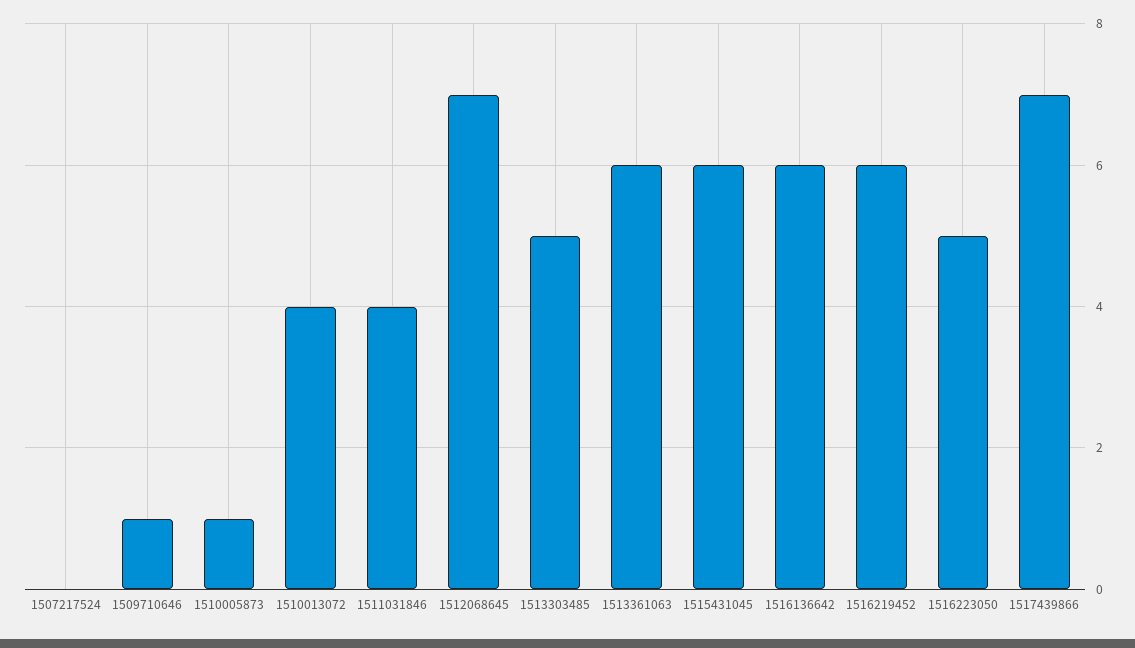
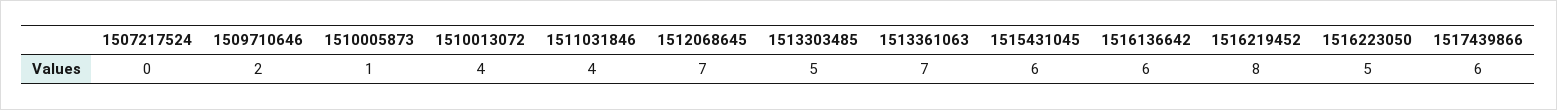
  {
    "1507217524": 0,
-   "1509710646": 1,
+   "1509710646": 2,
    "1510005873": 1,
    "1510013072": 4,
    "1511031846": 4,
    "1512068645": 7,
    "1513303485": 5,
-   "1513361063": 6,
+   "1513361063": 7,
    "1515431045": 6,
    "1516136642": 6,
-   "1516219452": 6,
+   "1516219452": 8,
    "1516223050": 5,
-   "1517439866": 7
+   "1517439866": 6
  }

